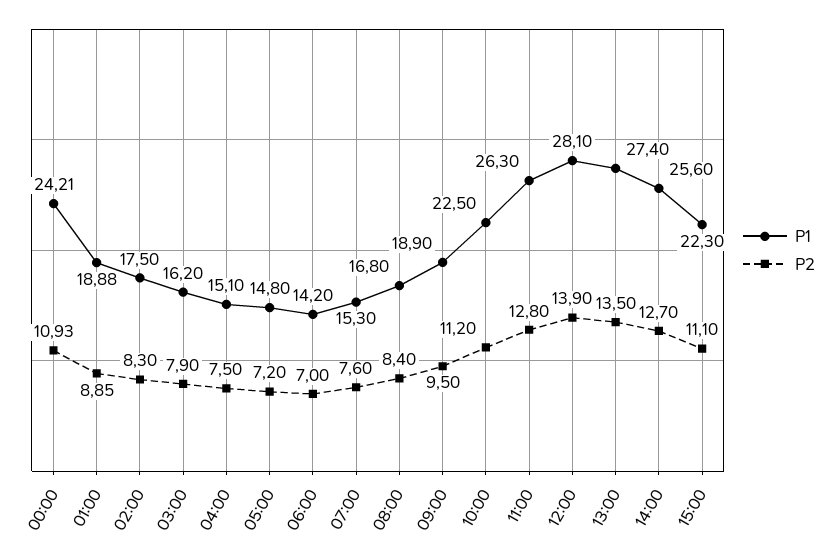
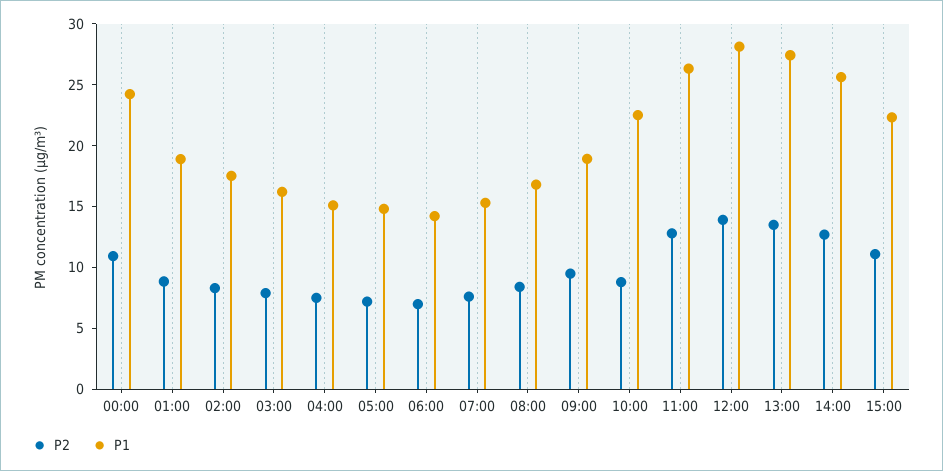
  {
    "P1": {
      "00:00": 24.21,
      "01:00": 18.88,
      "02:00": 17.5,
      "03:00": 16.2,
      "04:00": 15.1,
      "05:00": 14.8,
      "06:00": 14.2,
      "07:00": 15.3,
      "08:00": 16.8,
      "09:00": 18.9,
      "10:00": 22.5,
      "11:00": 26.3,
      "12:00": 28.1,
      "13:00": 27.4,
      "14:00": 25.6,
      "15:00": 22.3
    },
    "P2": {
      "00:00": 10.93,
      "01:00": 8.85,
      "02:00": 8.3,
      "03:00": 7.9,
      "04:00": 7.5,
      "05:00": 7.2,
      "06:00": 7,
      "07:00": 7.6,
      "08:00": 8.4,
      "09:00": 9.5,
-     "10:00": 11.2,
+     "10:00": 9,
      "11:00": 12.8,
      "12:00": 13.9,
      "13:00": 13.5,
      "14:00": 12.7,
      "15:00": 11.1
    }
  }

